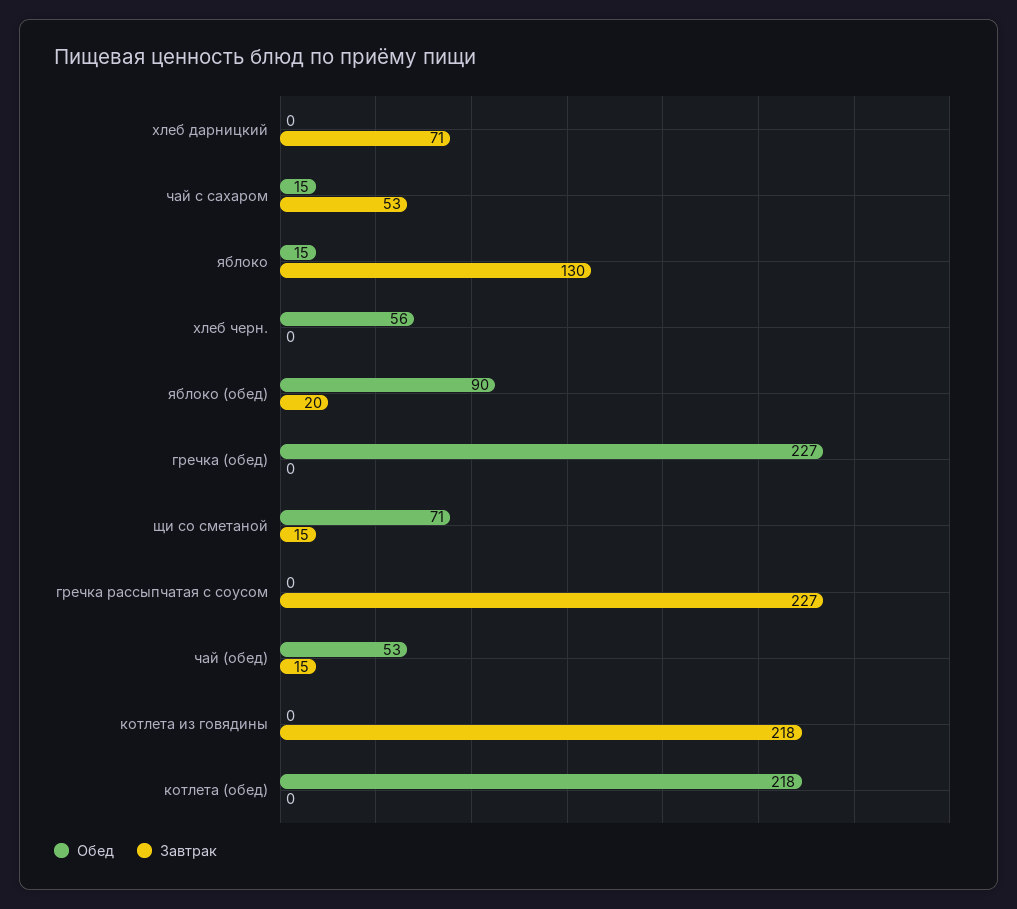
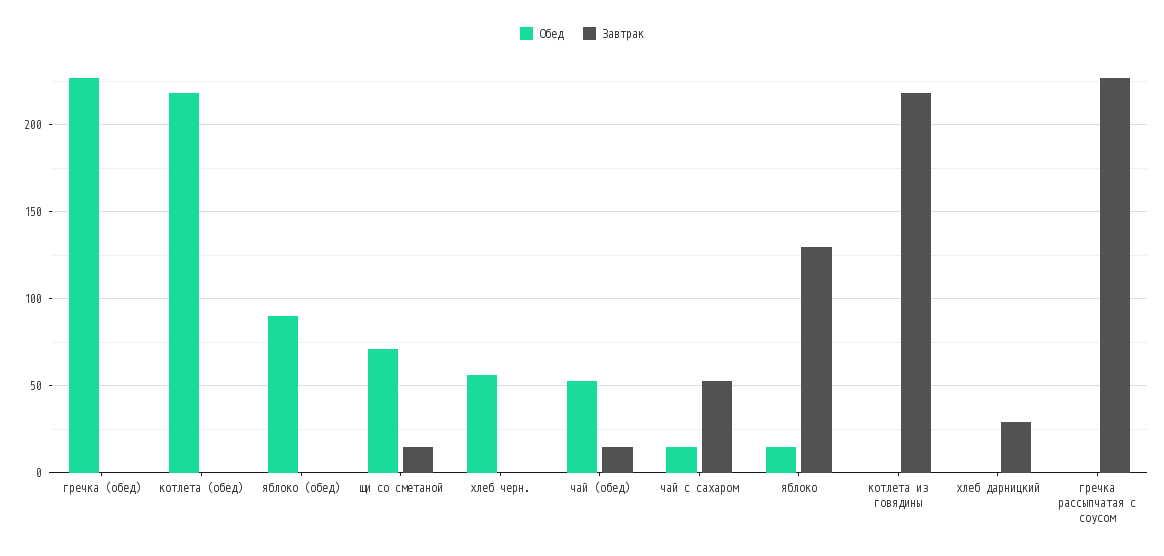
  {
    "Обед": {
      "хлеб дарницкий": 0,
      "чай с сахаром": 15,
      "яблоко": 15,
      "хлеб черн.": 56,
      "яблоко (обед)": 90,
      "гречка (обед)": 227,
      "щи со сметаной": 71,
      "гречка рассыпчатая с соусом": 0,
      "чай (обед)": 53,
      "котлета из говядины": 0,
      "котлета (обед)": 218
    },
    "Завтрак": {
-     "хлеб дарницкий": 71,
+     "хлеб дарницкий": 30,
      "чай с сахаром": 53,
      "яблоко": 130,
      "хлеб черн.": 0,
-     "яблоко (обед)": 20,
+     "яблоко (обед)": 0,
      "гречка (обед)": 0,
      "щи со сметаной": 15,
      "гречка рассыпчатая с соусом": 227,
      "чай (обед)": 15,
      "котлета из говядины": 218,
      "котлета (обед)": 0
    }
  }

